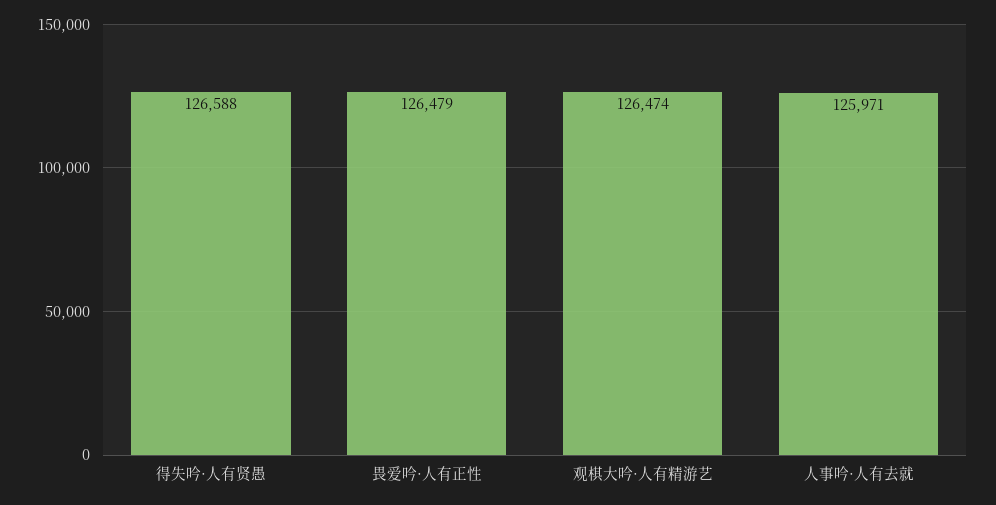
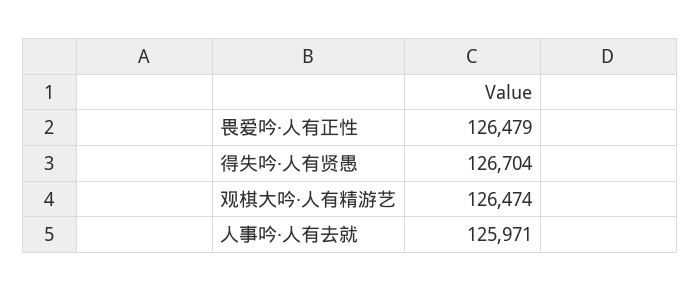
  {
-   "得失吟·人有贤愚": 126588,
+   "得失吟·人有贤愚": 126704,
    "畏爱吟·人有正性": 126479,
    "观棋大吟·人有精游艺": 126474,
    "人事吟·人有去就": 125971
  }

